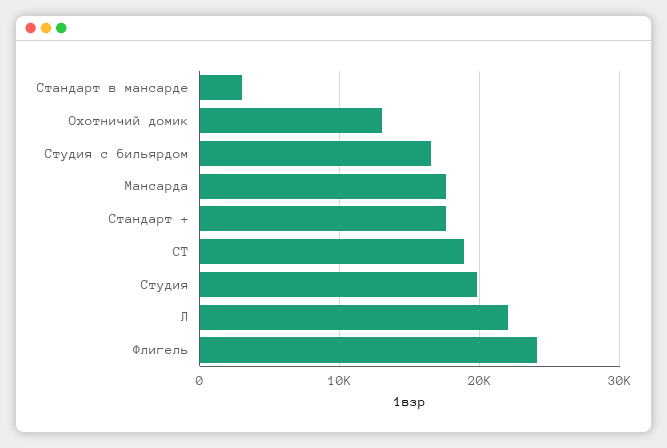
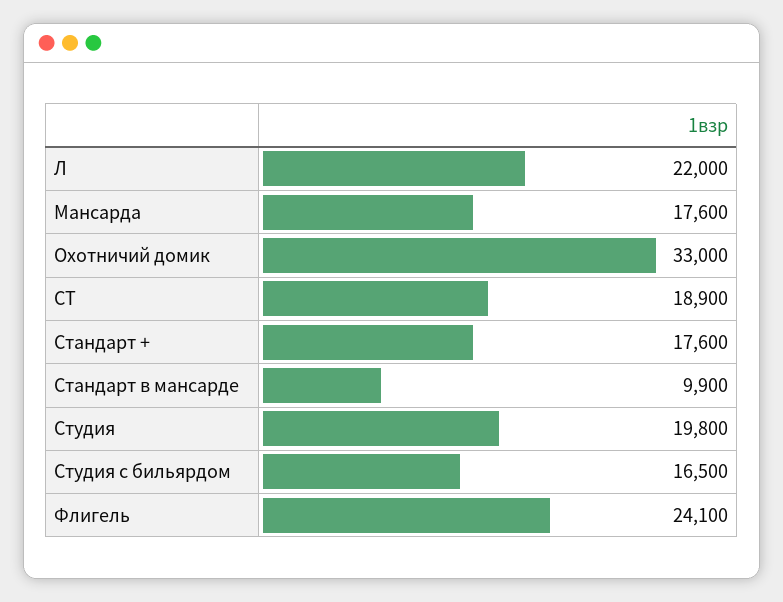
  {
-   "Стандарт в мансарде": 3000,
+   "Стандарт в мансарде": 9900,
-   "Охотничий домик": 13000,
+   "Охотничий домик": 33000,
    "Студия с бильярдом": 16500,
    "Мансарда": 17600,
    "Стандарт +": 17600,
    "СТ": 18900,
    "Студия": 19800,
    "Л": 22000,
    "Флигель": 24100
  }

